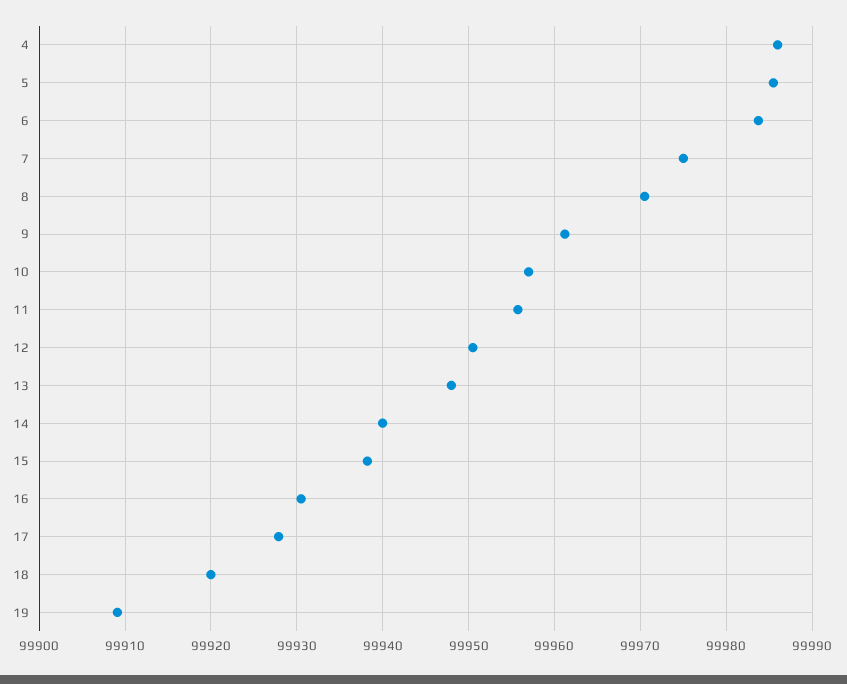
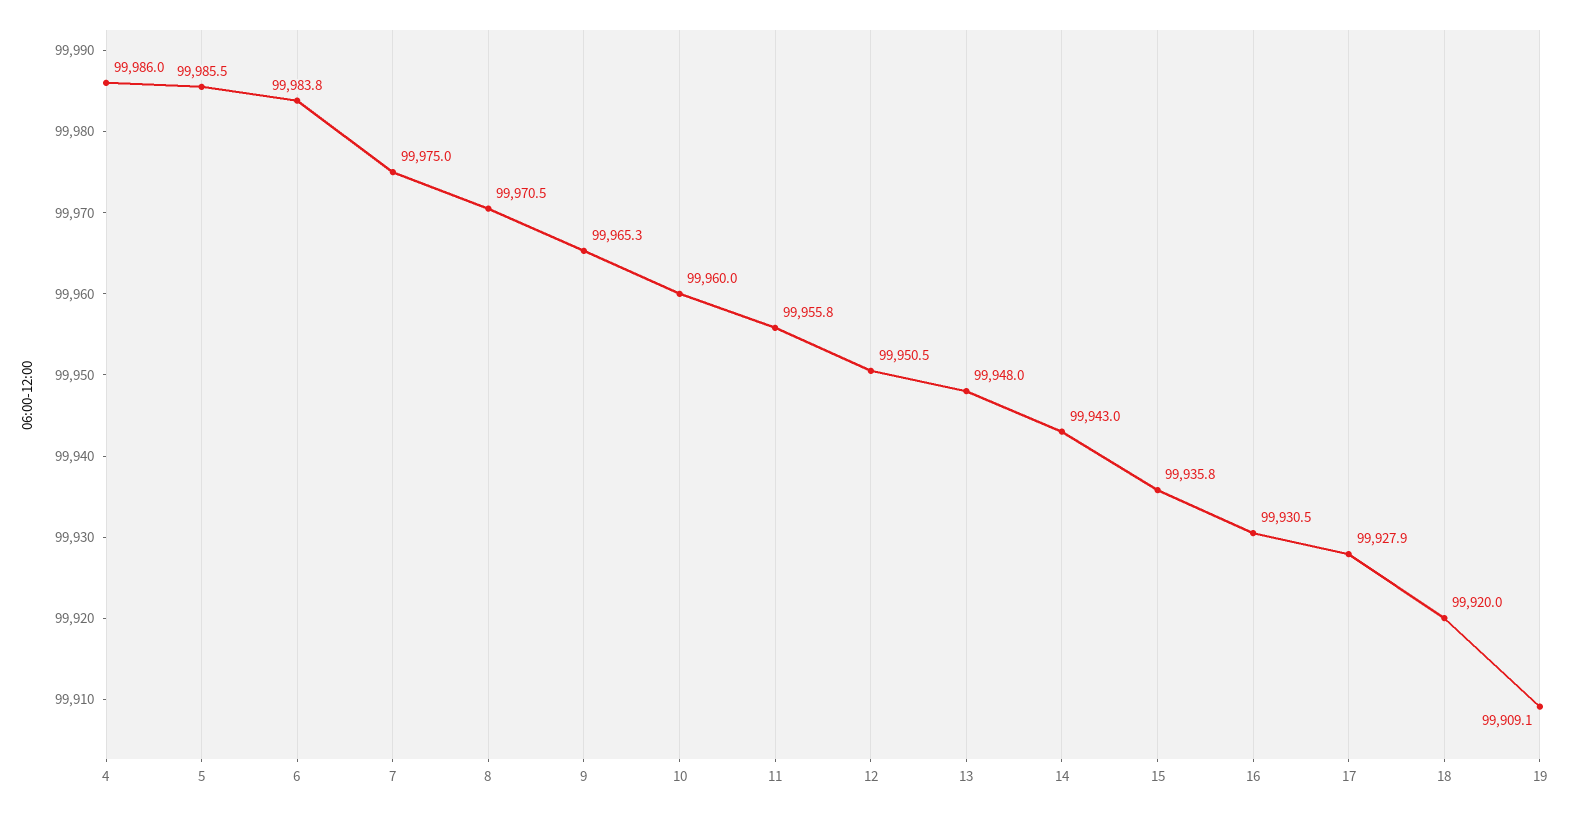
  {
    "4": 99986,
    "5": 99985.5,
    "6": 99983.8,
    "7": 99975,
    "8": 99970.5,
-   "9": 99961,
+   "9": 99965.3,
-   "10": 99957,
+   "10": 99960,
    "11": 99955.8,
    "12": 99950.5,
    "13": 99948,
-   "14": 99940,
+   "14": 99943,
-   "15": 99938,
+   "15": 99935.8,
    "16": 99930.5,
    "17": 99927.9,
    "18": 99920,
    "19": 99909.1
  }

